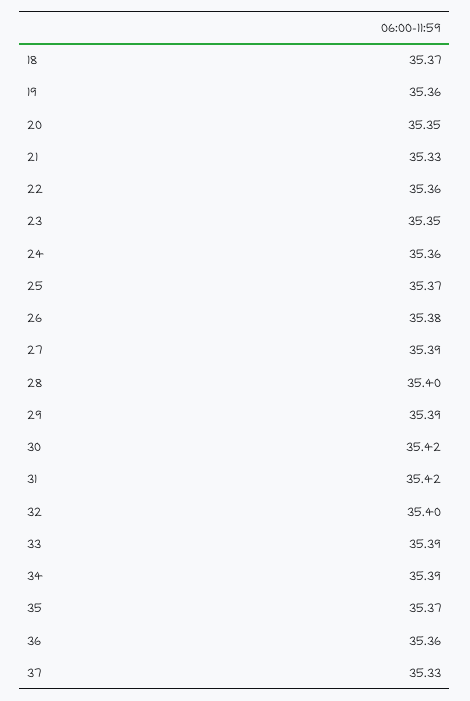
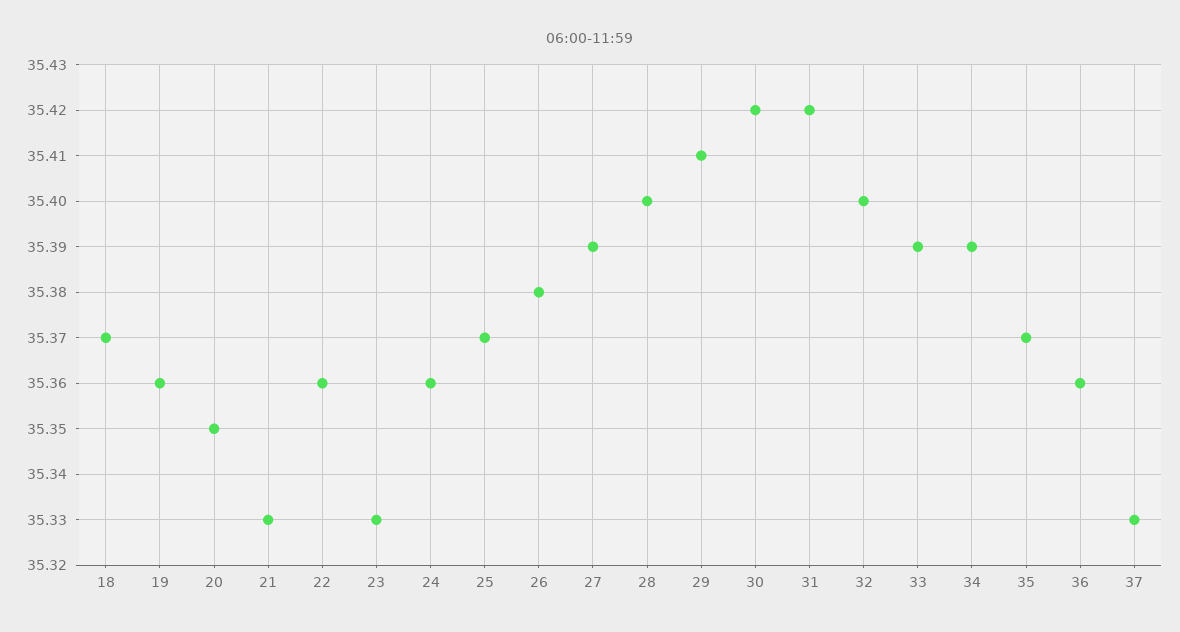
  {
    "18": 35.37,
    "19": 35.36,
    "20": 35.35,
    "21": 35.33,
    "22": 35.36,
-   "23": 35.35,
+   "23": 35.33,
    "24": 35.36,
    "25": 35.37,
    "26": 35.38,
    "27": 35.39,
    "28": 35.4,
-   "29": 35.39,
+   "29": 35.41,
    "30": 35.42,
    "31": 35.42,
    "32": 35.4,
    "33": 35.39,
    "34": 35.39,
    "35": 35.37,
    "36": 35.36,
    "37": 35.33
  }

